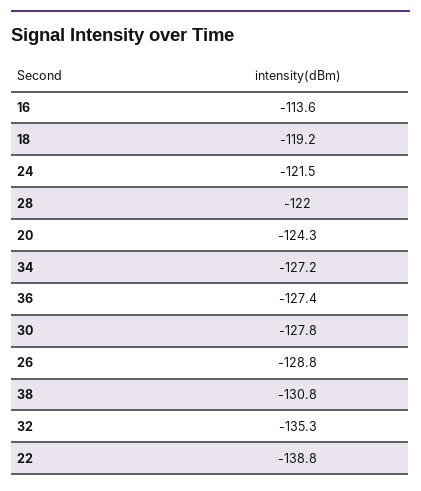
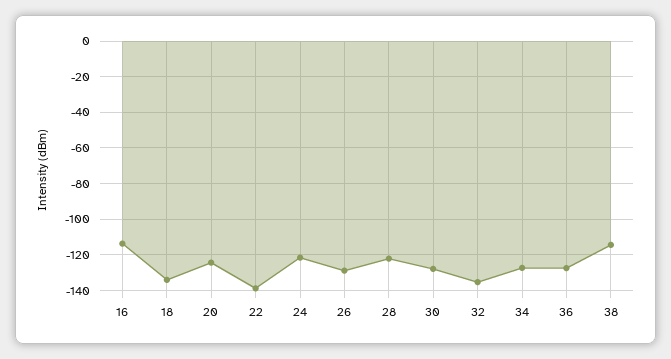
  {
    "16": -113.6,
-   "18": -119.2,
+   "18": -135,
    "24": -121.5,
    "28": -122,
    "20": -124.3,
    "34": -127.2,
    "36": -127.4,
    "30": -127.8,
    "26": -128.8,
-   "38": -130.8,
+   "38": -115,
    "32": -135.3,
    "22": -138.8
  }

